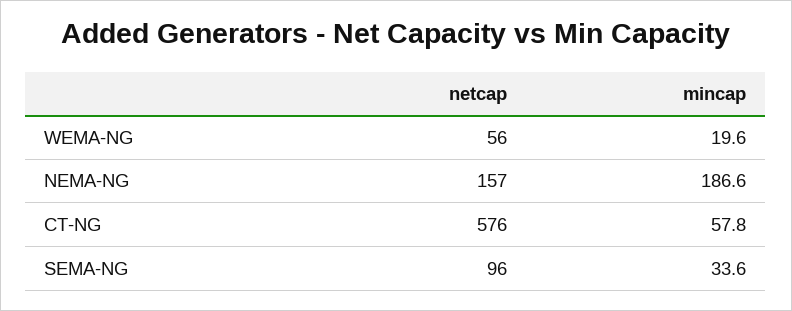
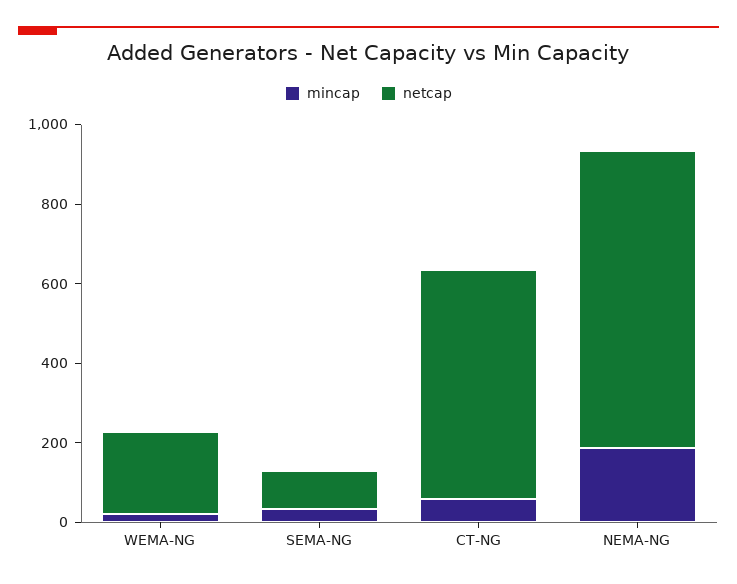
  {
    "netcap": {
-     "WEMA-NG": 56,
+     "WEMA-NG": 200,
-     "NEMA-NG": 157,
+     "NEMA-NG": 750,
      "CT-NG": 576,
      "SEMA-NG": 96
    },
    "mincap": {
      "WEMA-NG": 19.6,
      "NEMA-NG": 186.6,
      "CT-NG": 57.8,
      "SEMA-NG": 33.6
    }
  }

